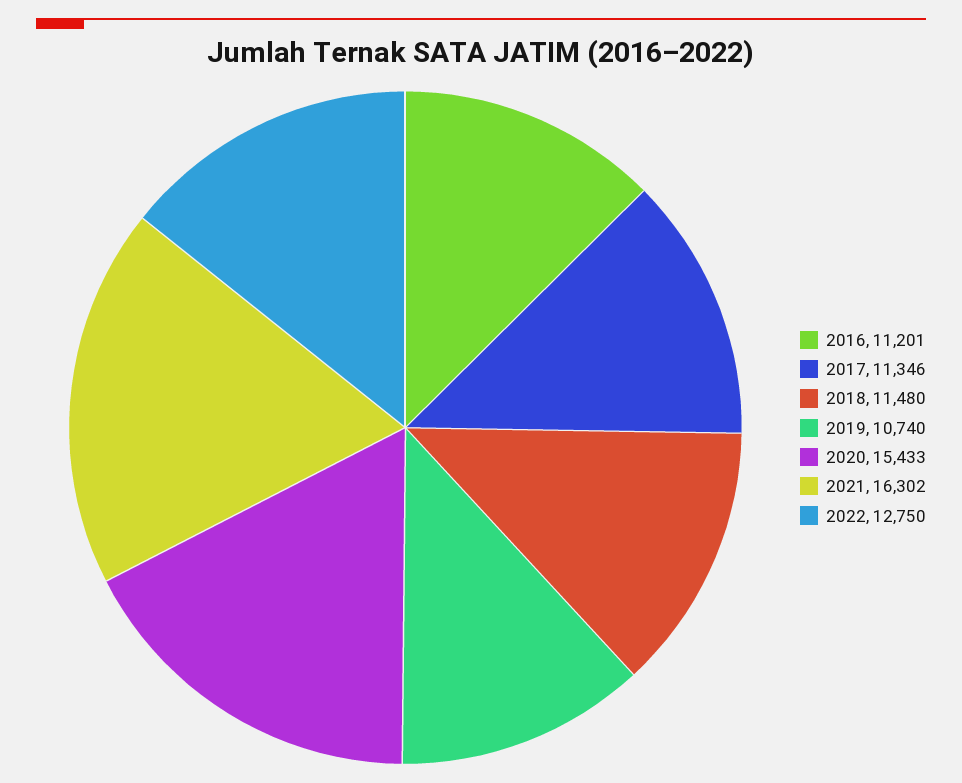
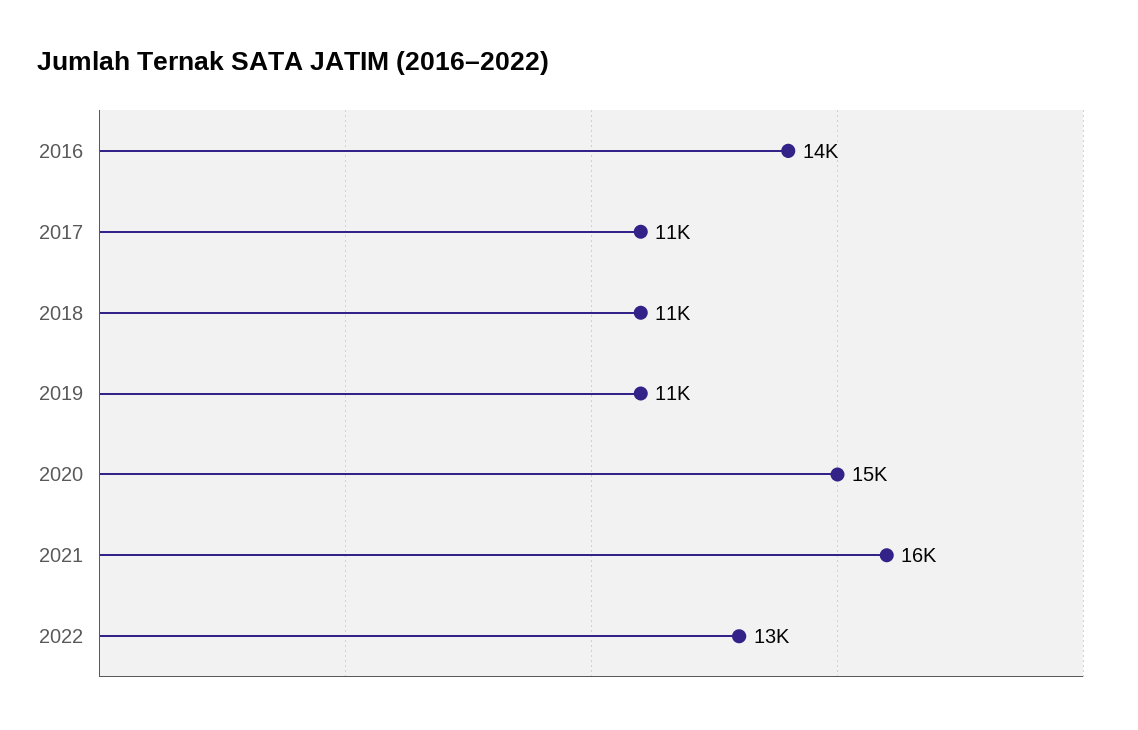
  {
-   "2016": 11201,
+   "2016": 14000,
    "2017": 11346,
    "2018": 11480,
    "2019": 10740,
    "2020": 15433,
    "2021": 16302,
    "2022": 12750
  }

